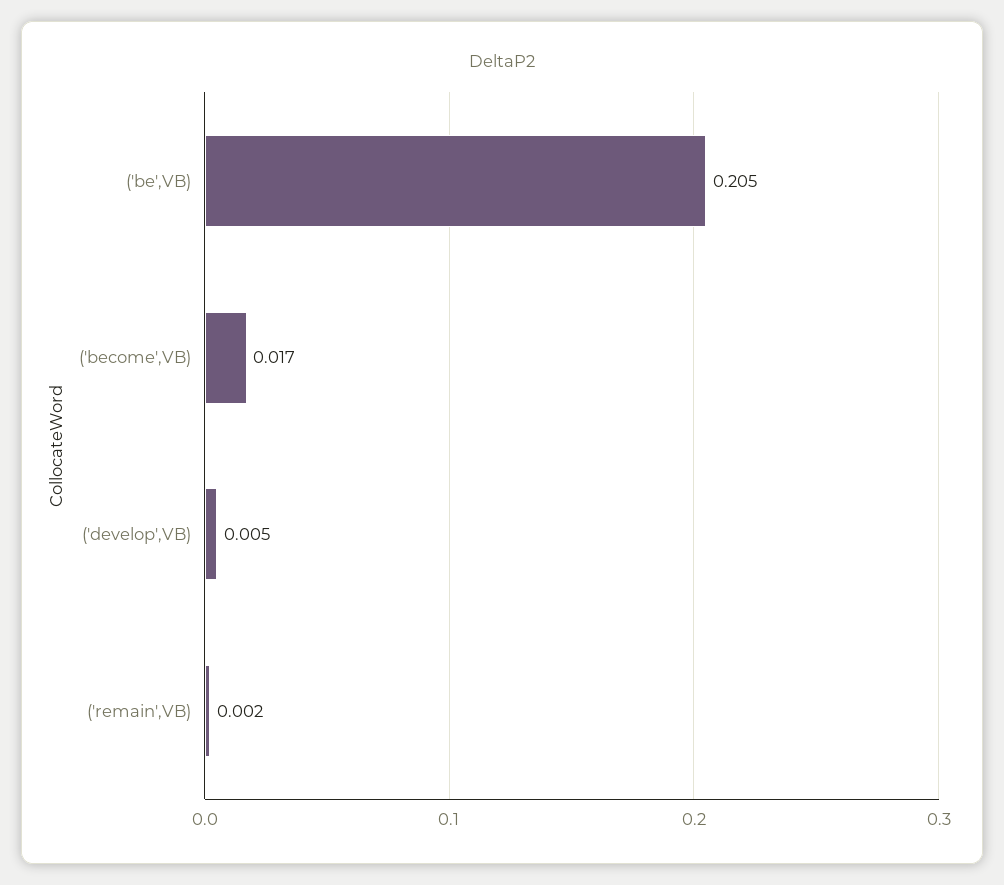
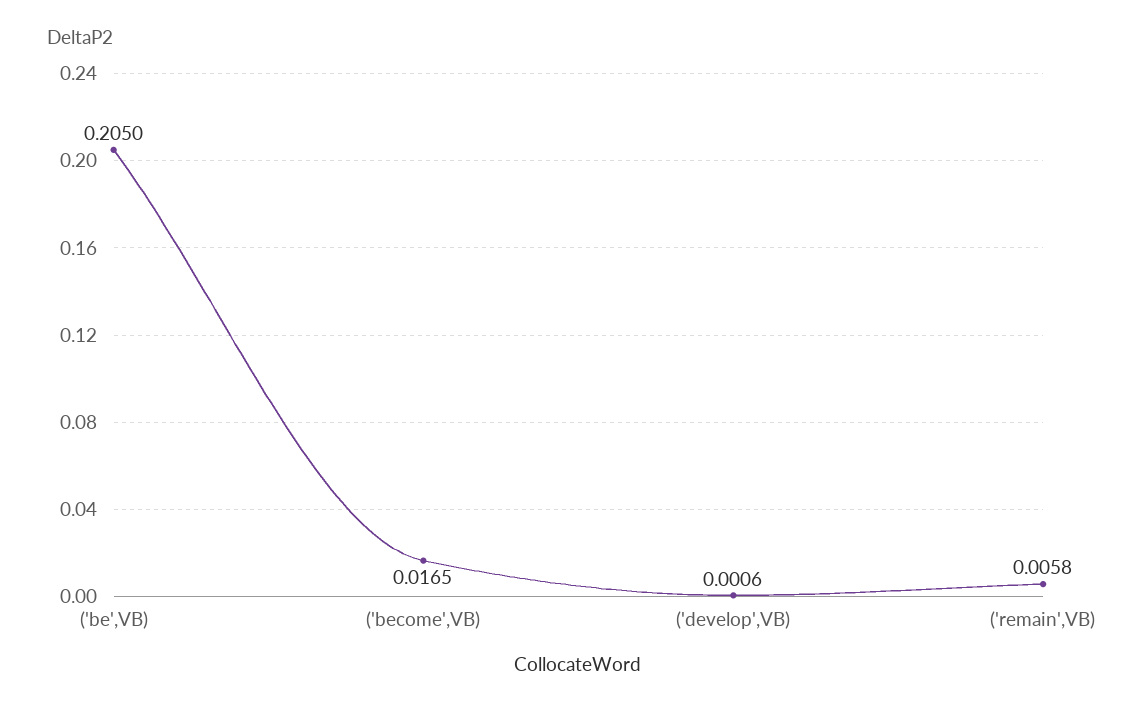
  {
    "('be',VB)": 0.205,
    "('become',VB)": 0.0165,
-   "('develop',VB)": 0.005,
+   "('develop',VB)": 0.0006,
-   "('remain',VB)": 0.002
+   "('remain',VB)": 0.0058
  }

